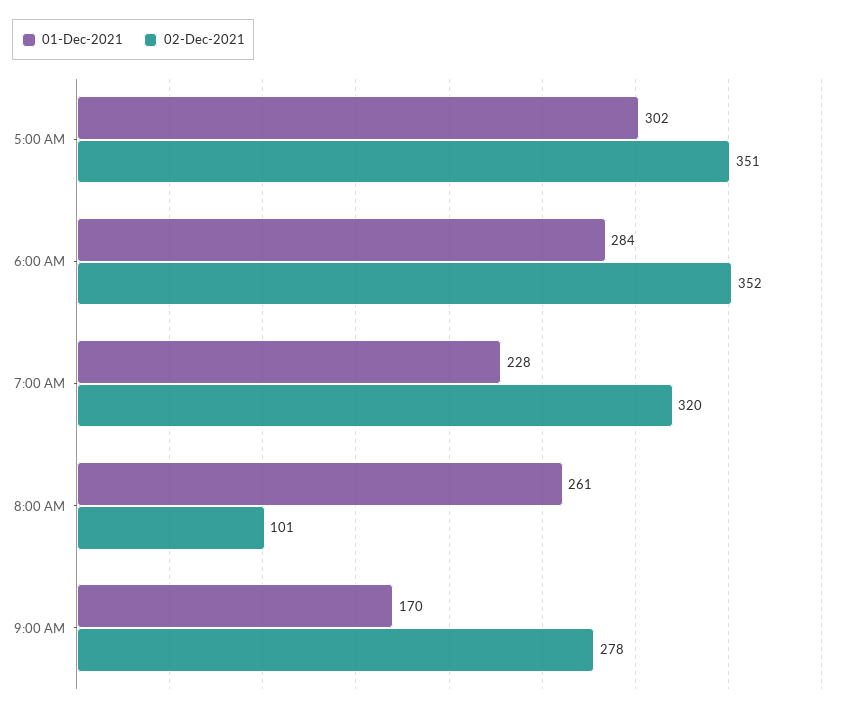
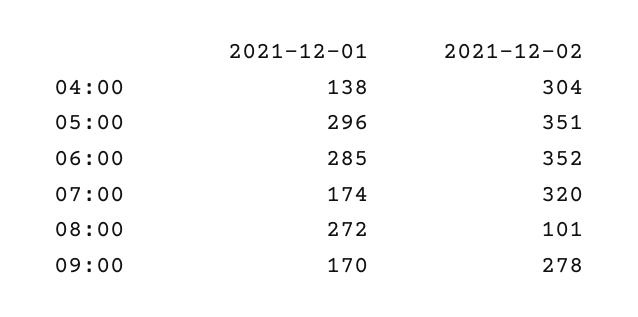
  {
    "01-Dec-2021": {
-     "5:00 AM": 302,
+     "5:00 AM": 296,
-     "6:00 AM": 284,
+     "6:00 AM": 285,
-     "7:00 AM": 228,
+     "7:00 AM": 174,
-     "8:00 AM": 261,
+     "8:00 AM": 272,
-     "9:00 AM": 170
+     "9:00 AM": 170,
+     "04:00": 138
    },
    "02-Dec-2021": {
      "5:00 AM": 351,
      "6:00 AM": 352,
      "7:00 AM": 320,
      "8:00 AM": 101,
-     "9:00 AM": 278
+     "9:00 AM": 278,
+     "04:00": 304
    }
  }

